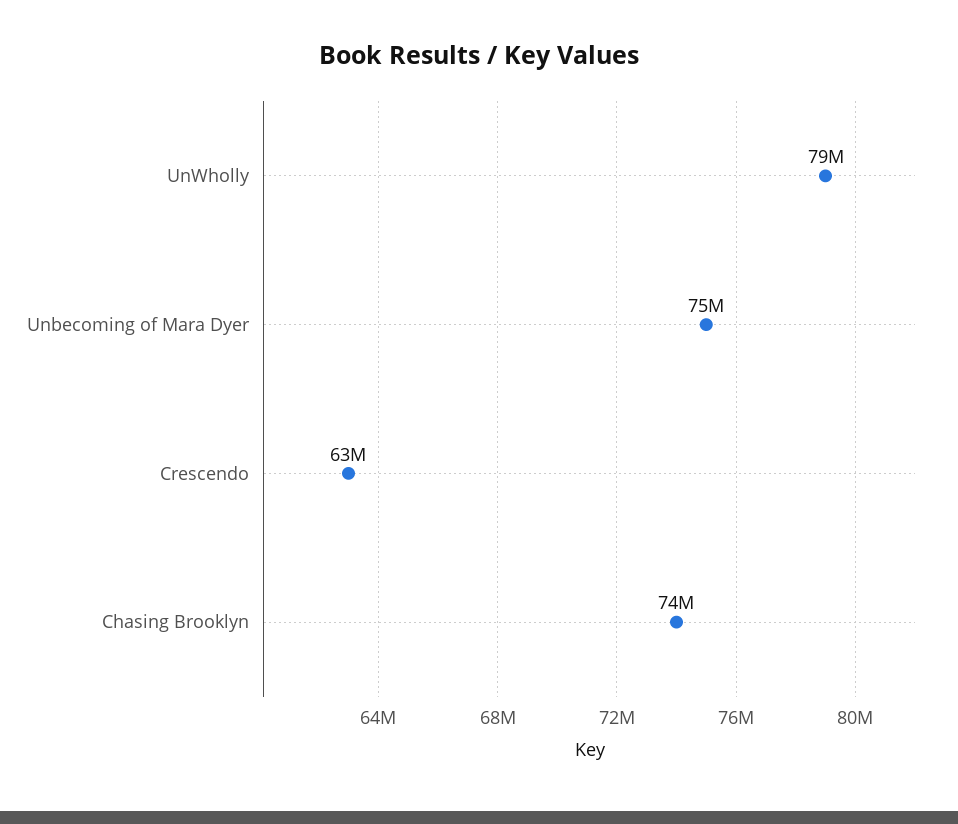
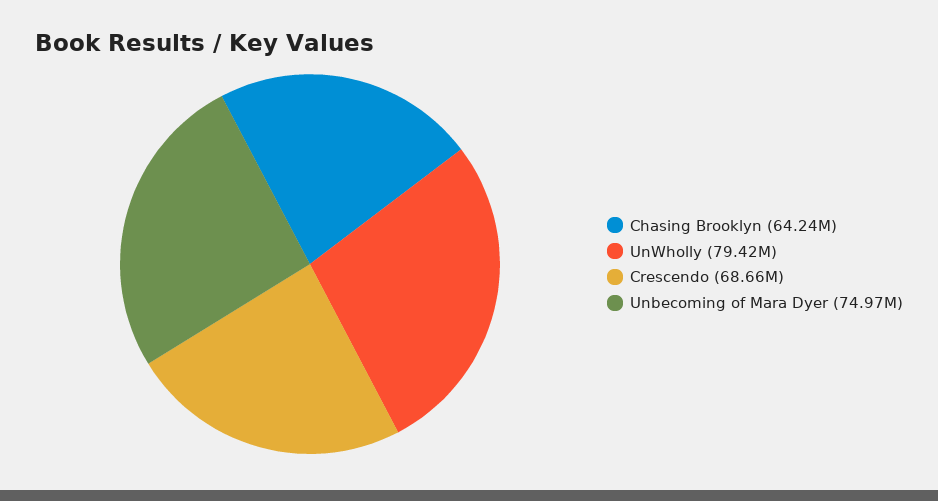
  {
    "UnWholly": 79420000,
    "Unbecoming of Mara Dyer": 74970000,
-   "Crescendo": 63000000,
+   "Crescendo": 68660000,
-   "Chasing Brooklyn": 74000000
+   "Chasing Brooklyn": 64240000
  }

